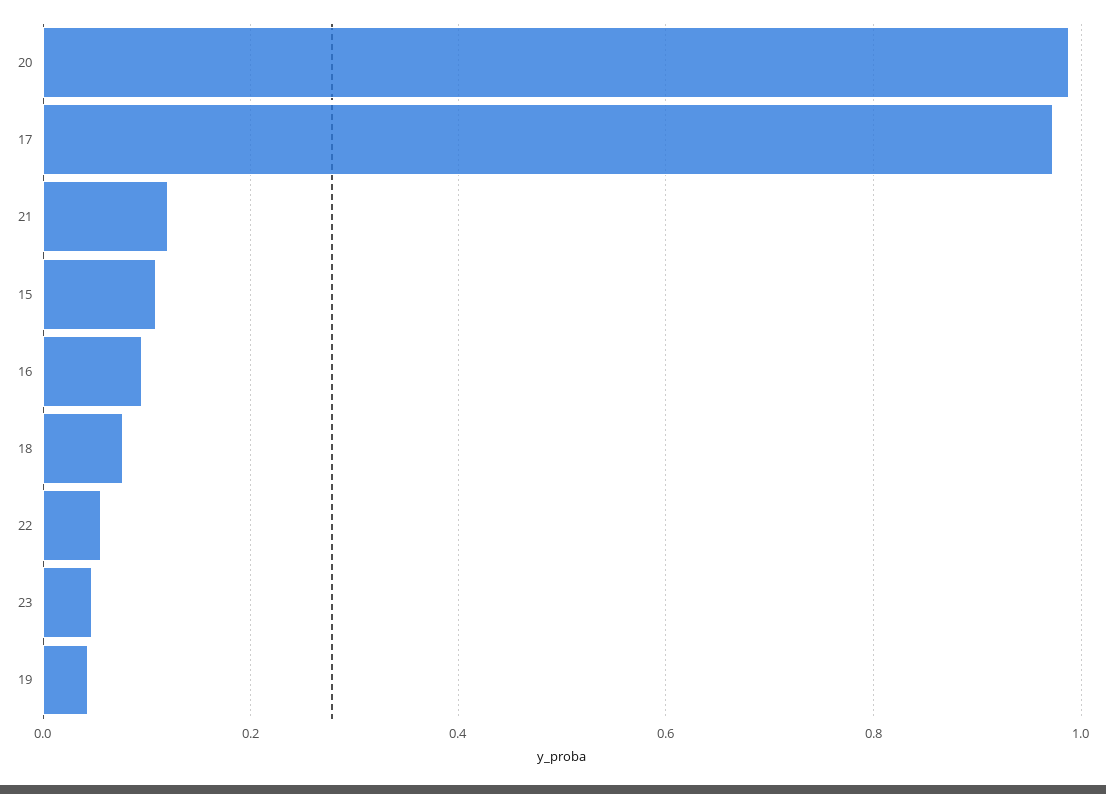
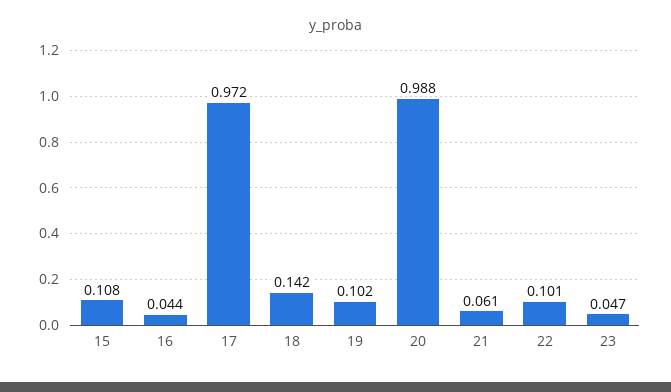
  {
    "20": 0.988,
    "17": 0.972,
-   "21": 0.12,
+   "21": 0.061,
    "15": 0.108,
-   "16": 0.1,
+   "16": 0.044,
-   "18": 0.08,
+   "18": 0.142,
-   "22": 0.06,
+   "22": 0.101,
    "23": 0.047,
-   "19": 0.04
+   "19": 0.102
  }

